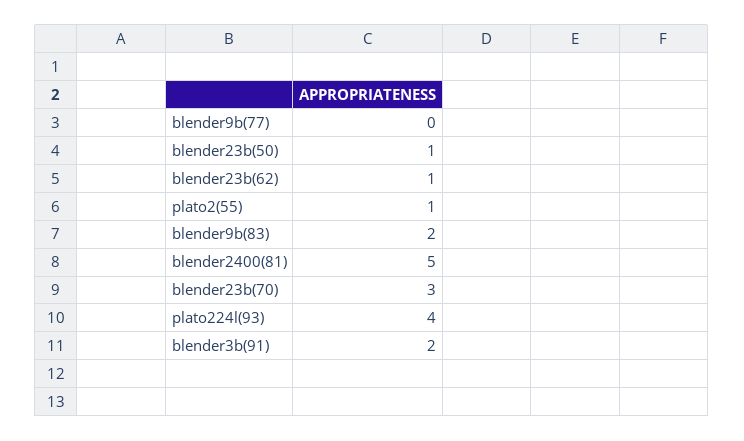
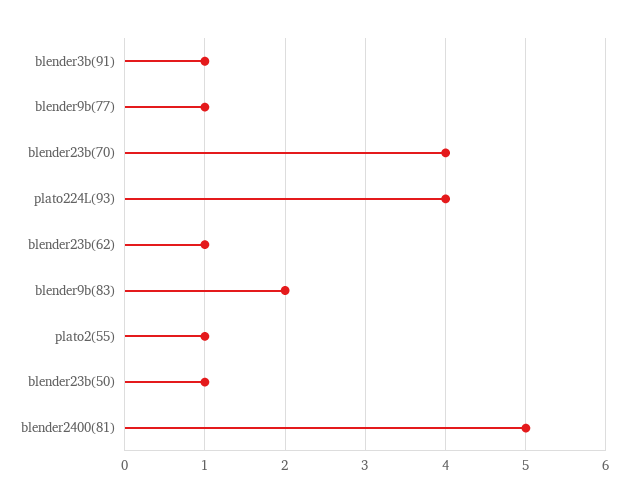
  {
-   "blender9b(77)": 0,
+   "blender9b(77)": 1,
    "blender23b(50)": 1,
    "blender23b(62)": 1,
    "plato2(55)": 1,
    "blender9b(83)": 2,
    "blender2400(81)": 5,
-   "blender23b(70)": 3,
+   "blender23b(70)": 4,
    "plato224l(93)": 4,
-   "blender3b(91)": 2
+   "blender3b(91)": 1
  }

